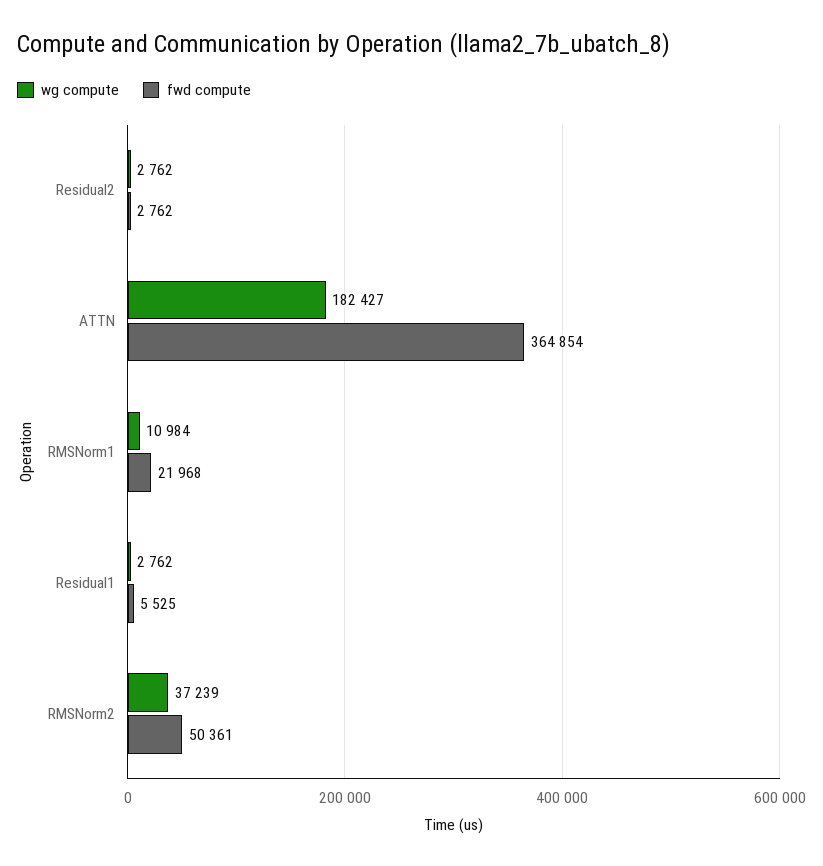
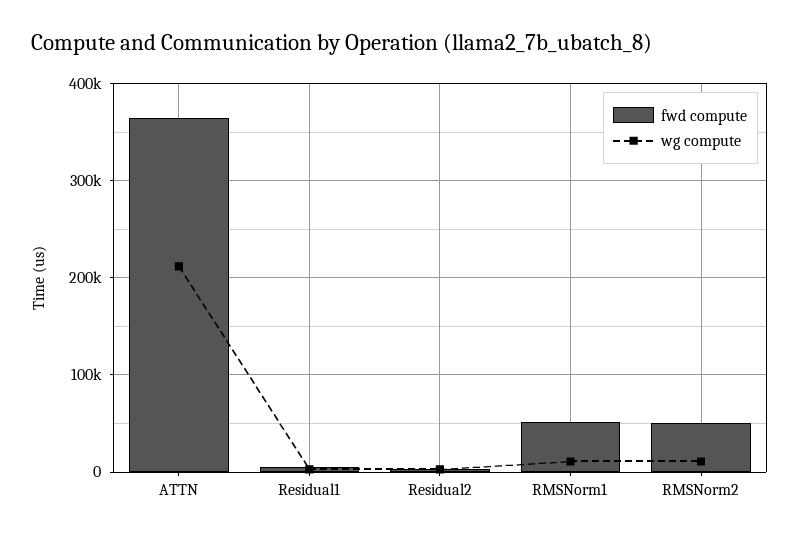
  {
    "wg compute": {
      "Residual2": 2762,
-     "ATTN": 182427,
+     "ATTN": 210000,
      "RMSNorm1": 10984,
      "Residual1": 2762,
-     "RMSNorm2": 37239
+     "RMSNorm2": 10000
    },
    "fwd compute": {
      "Residual2": 2762,
      "ATTN": 364854,
-     "RMSNorm1": 21968,
+     "RMSNorm1": 50000,
      "Residual1": 5525,
      "RMSNorm2": 50361
    }
  }

